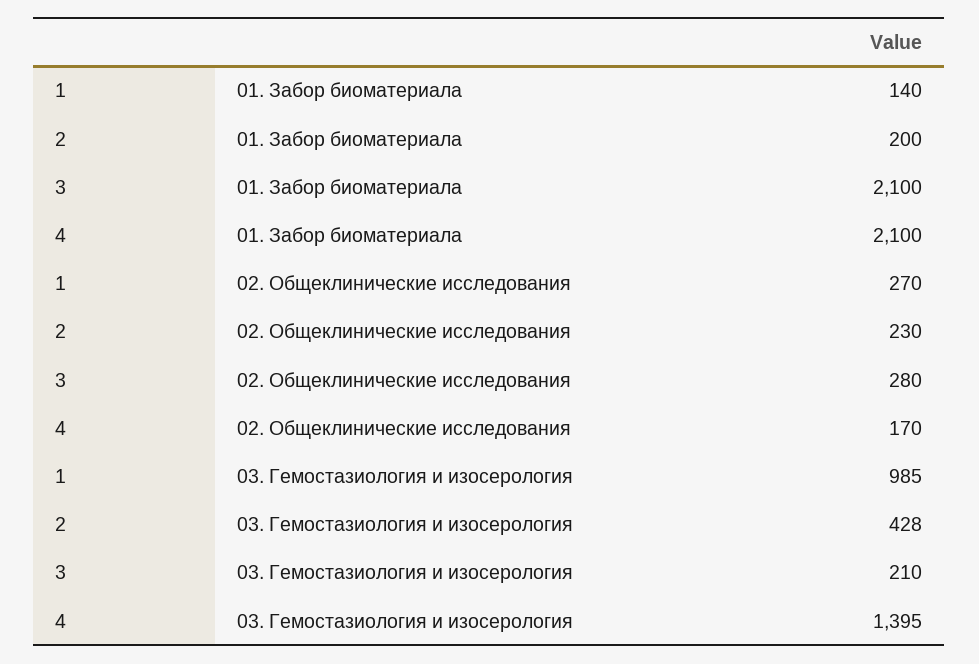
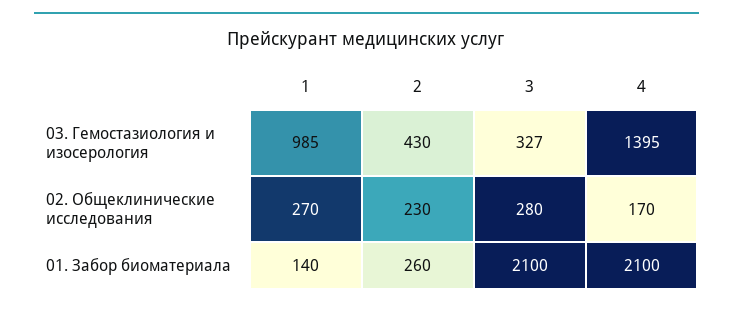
  {
    "1": {
      "01. Забор биоматериала": 140,
      "02. Общеклинические исследования": 270,
      "03. Гемостазиология и изосерология": 985
    },
    "2": {
-     "01. Забор биоматериала": 200,
+     "01. Забор биоматериала": 260,
      "02. Общеклинические исследования": 230,
-     "03. Гемостазиология и изосерология": 428
+     "03. Гемостазиология и изосерология": 430
    },
    "3": {
      "01. Забор биоматериала": 2100,
      "02. Общеклинические исследования": 280,
-     "03. Гемостазиология и изосерология": 210
+     "03. Гемостазиология и изосерология": 327
    },
    "4": {
      "01. Забор биоматериала": 2100,
      "02. Общеклинические исследования": 170,
      "03. Гемостазиология и изосерология": 1395
    }
  }

